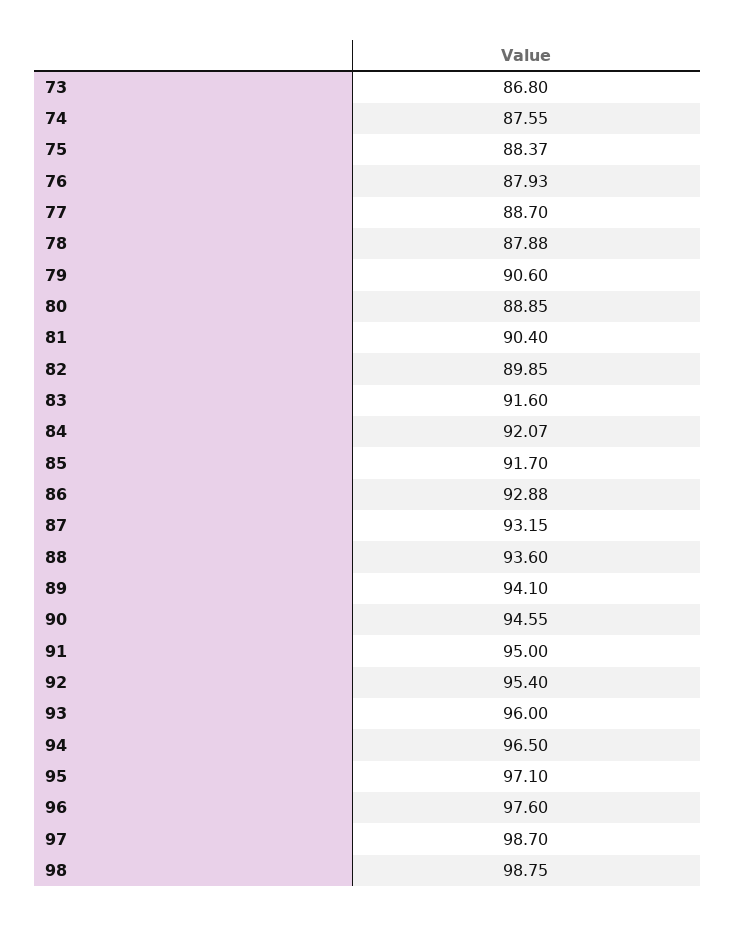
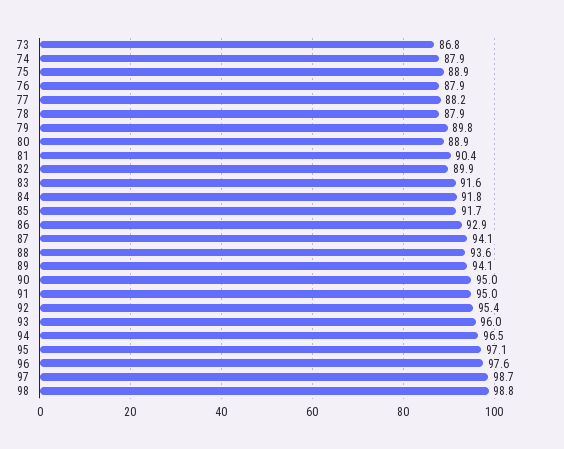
  {
    "73": 86.8,
-   "74": 87.55,
+   "74": 87.9,
-   "75": 88.37,
+   "75": 88.9,
    "76": 87.93,
-   "77": 88.7,
+   "77": 88.2,
    "78": 87.88,
-   "79": 90.6,
+   "79": 89.8,
    "80": 88.85,
    "81": 90.4,
    "82": 89.85,
    "83": 91.6,
-   "84": 92.07,
+   "84": 91.8,
    "85": 91.7,
    "86": 92.88,
-   "87": 93.15,
+   "87": 94.1,
    "88": 93.6,
    "89": 94.1,
-   "90": 94.55,
+   "90": 95,
    "91": 95,
    "92": 95.4,
    "93": 96,
    "94": 96.5,
    "95": 97.1,
    "96": 97.6,
    "97": 98.7,
    "98": 98.75
  }

